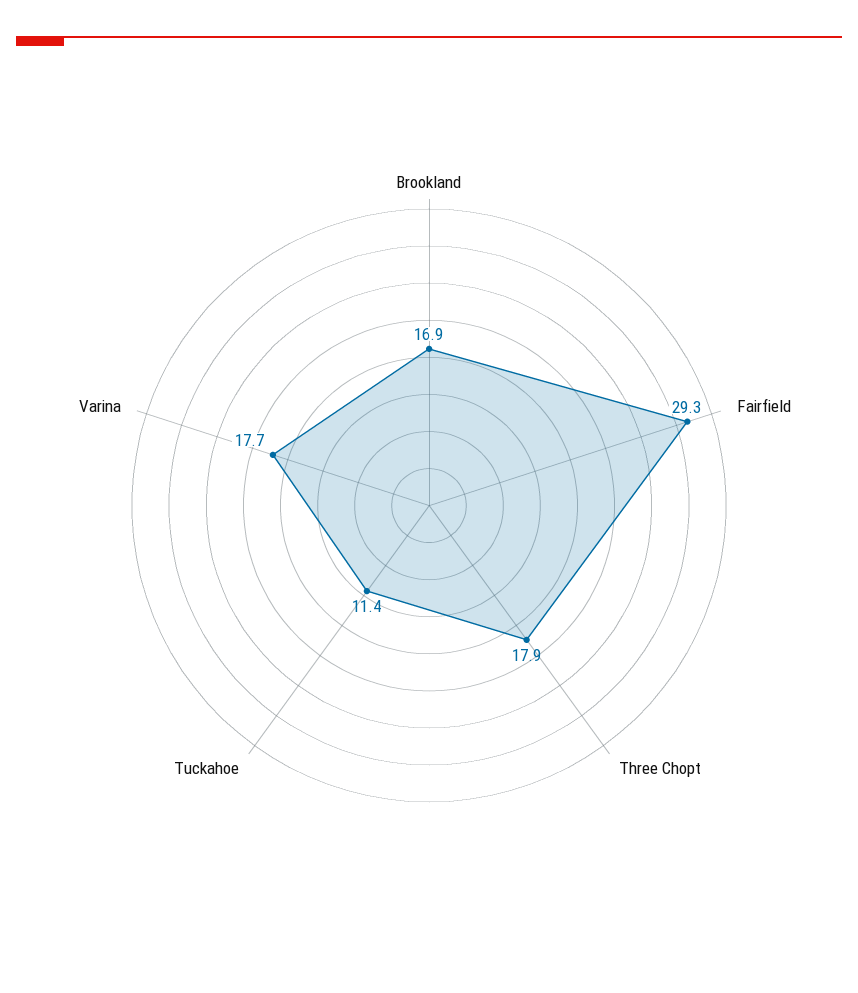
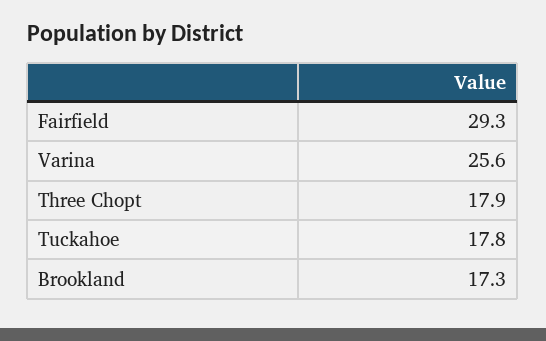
  {
-   "Brookland": 16.9,
+   "Brookland": 17.3,
    "Fairfield": 29.3,
    "Three Chopt": 17.9,
-   "Tuckahoe": 11.4,
+   "Tuckahoe": 17.8,
-   "Varina": 17.7
+   "Varina": 25.6
  }

